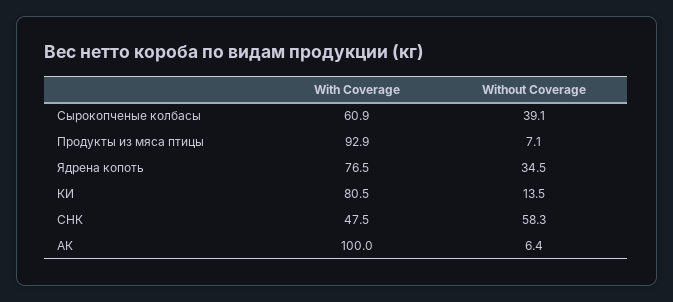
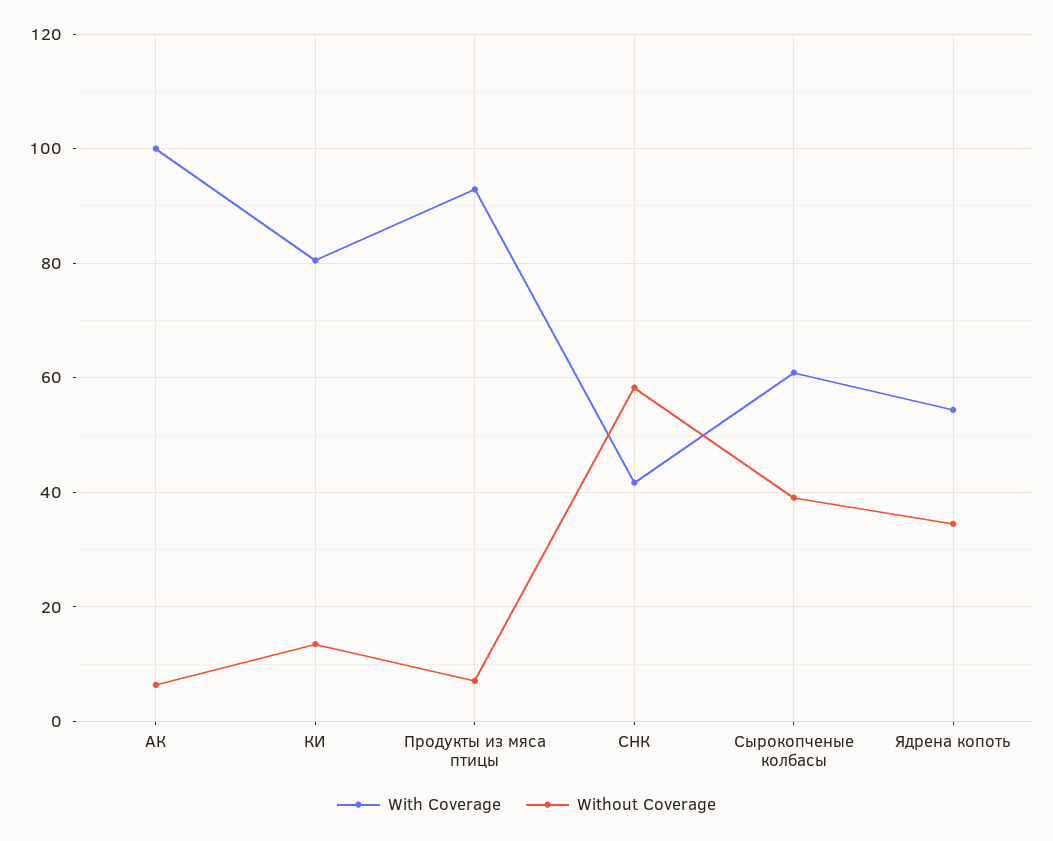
  {
    "With Coverage": {
      "Сырокопченые колбасы": 60.9,
      "Продукты из мяса птицы": 92.9,
-     "Ядрена копоть": 76.5,
+     "Ядрена копоть": 54,
      "КИ": 80.5,
-     "СНК": 47.5,
+     "СНК": 42,
      "АК": 100
    },
    "Without Coverage": {
      "Сырокопченые колбасы": 39.1,
      "Продукты из мяса птицы": 7.1,
      "Ядрена копоть": 34.5,
      "КИ": 13.5,
      "СНК": 58.3,
      "АК": 6.4
    }
  }

